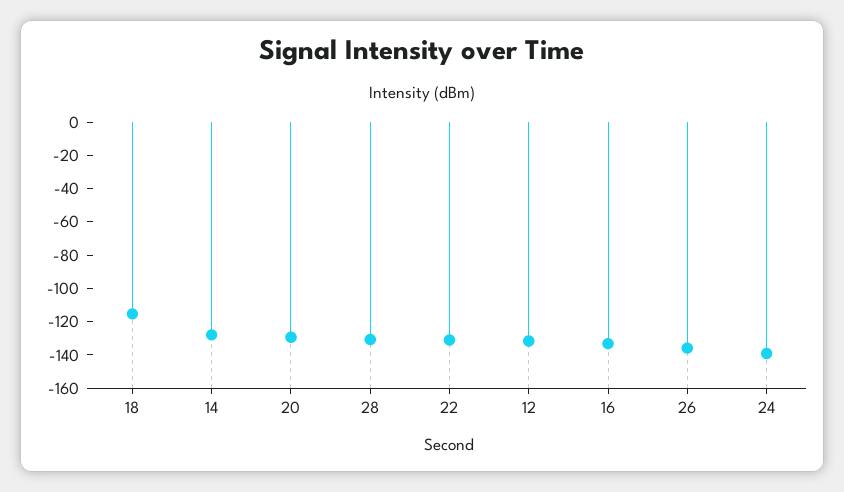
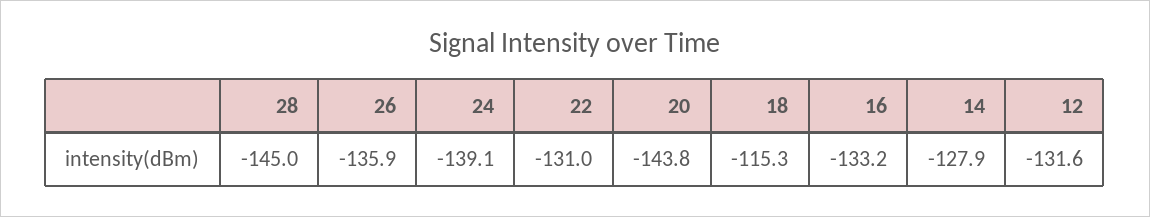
  {
    "18": -115.3,
    "14": -127.9,
-   "20": -130,
+   "20": -143.8,
-   "28": -130,
+   "28": -145,
    "22": -131,
    "12": -131.6,
    "16": -133.2,
    "26": -135.9,
    "24": -139.1
  }

